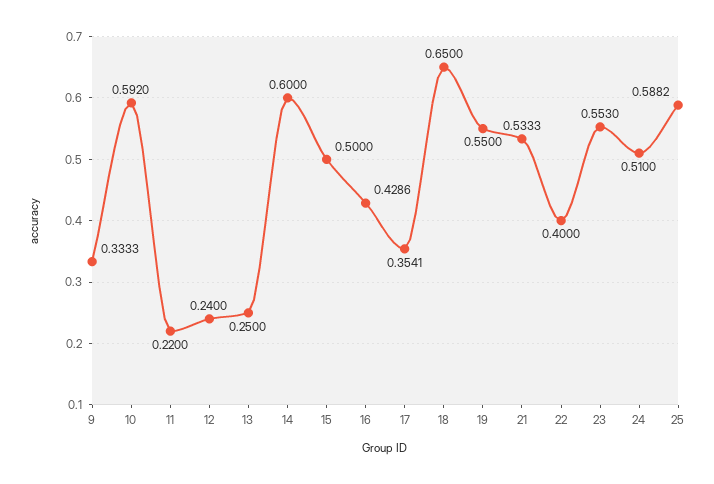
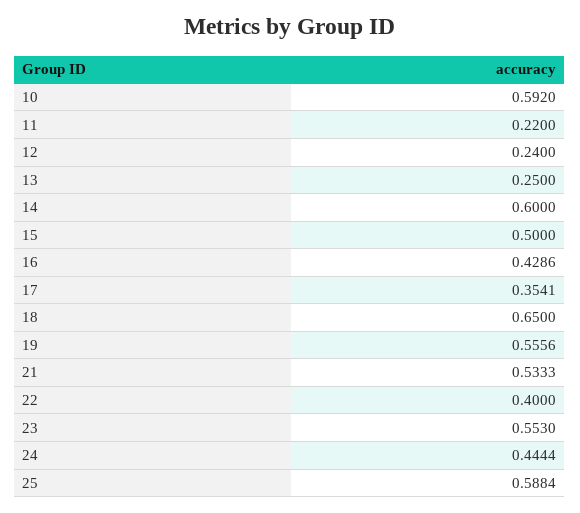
  {
-   "9": 0.3333,
    "10": 0.592,
    "11": 0.22,
    "12": 0.24,
    "13": 0.25,
    "14": 0.6,
    "15": 0.5,
    "16": 0.4286,
    "17": 0.3541,
    "18": 0.65,
-   "19": 0.55,
+   "19": 0.5556,
    "21": 0.5333,
    "22": 0.4,
    "23": 0.553,
-   "24": 0.51,
+   "24": 0.4444,
-   "25": 0.5882
+   "25": 0.5884
  }

